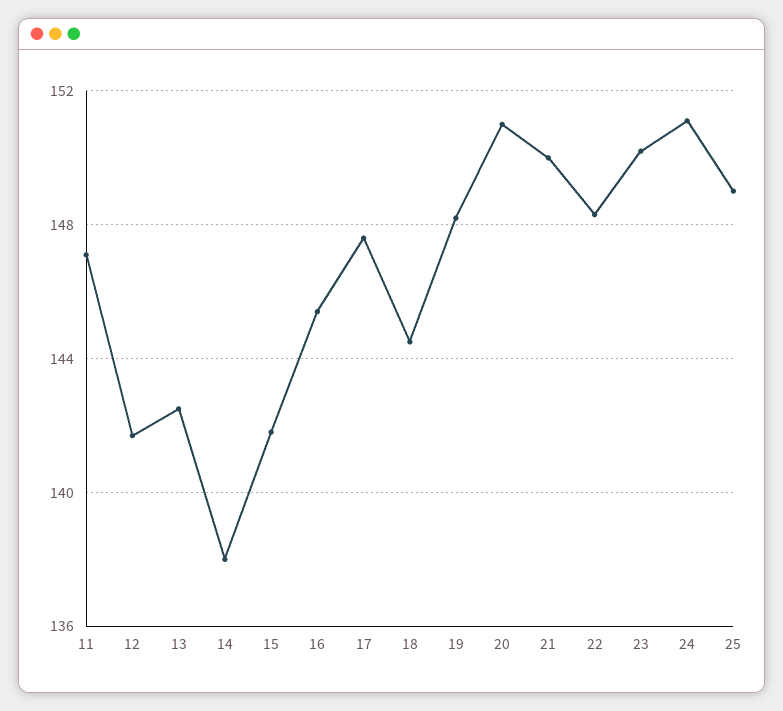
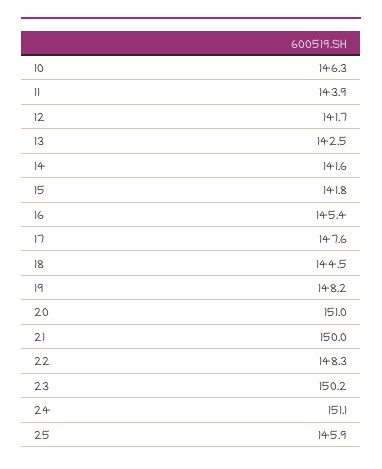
  {
-   "11": 147,
+   "11": 143.9,
    "12": 141.7,
    "13": 142.5,
-   "14": 138,
+   "14": 141.6,
    "15": 141.8,
    "16": 145.4,
    "17": 147.6,
    "18": 144.5,
    "19": 148.2,
    "20": 151,
    "21": 150,
    "22": 148.3,
    "23": 150.2,
    "24": 151.1,
-   "25": 149
+   "25": 145.9,
+   "10": 146.3
  }

